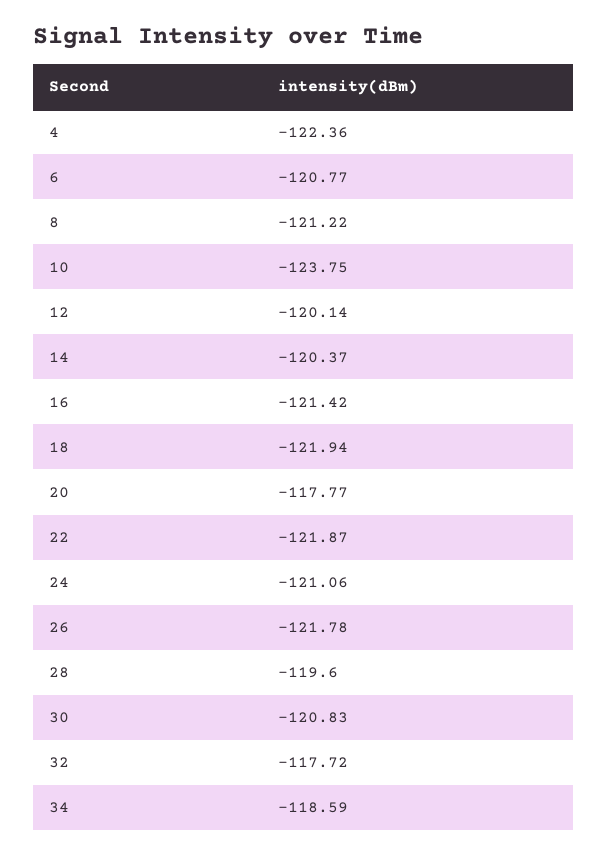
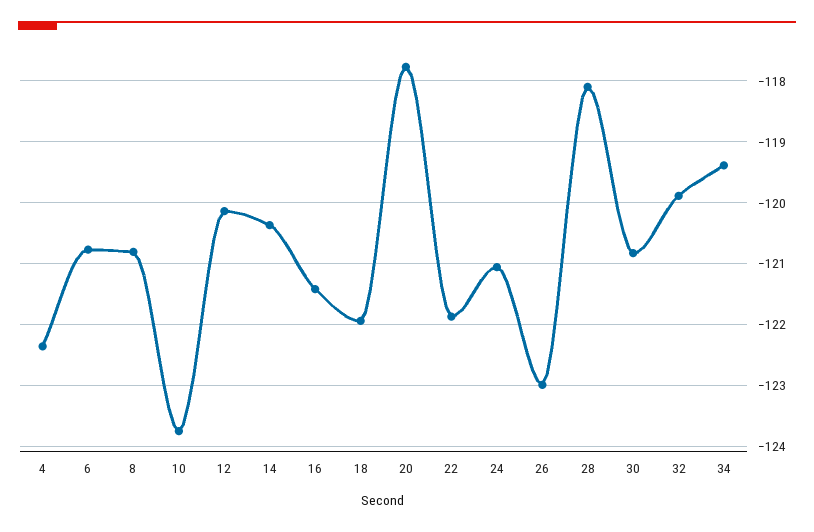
  {
    "4": -122.36,
    "6": -120.77,
-   "8": -121.22,
+   "8": -120.8,
    "10": -123.75,
    "12": -120.14,
    "14": -120.37,
    "16": -121.42,
    "18": -121.94,
    "20": -117.77,
    "22": -121.87,
    "24": -121.06,
-   "26": -121.78,
+   "26": -123,
-   "28": -119.6,
+   "28": -118.1,
    "30": -120.83,
-   "32": -117.72,
+   "32": -119.9,
-   "34": -118.59
+   "34": -119.4
  }

